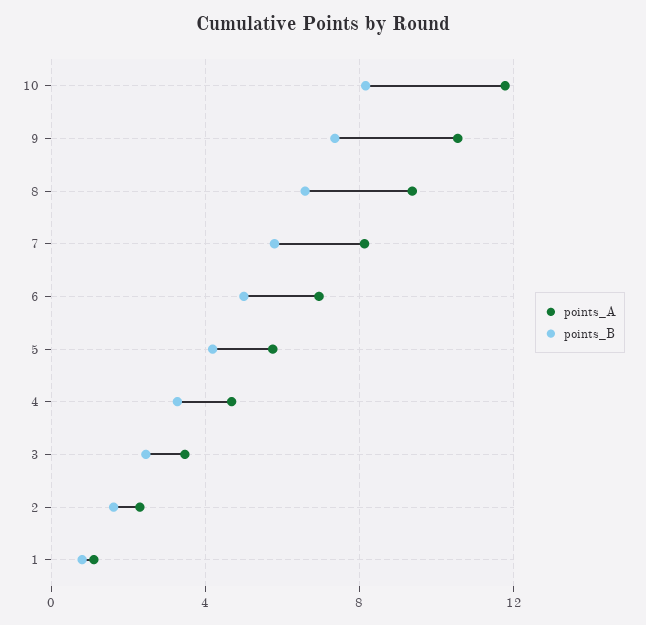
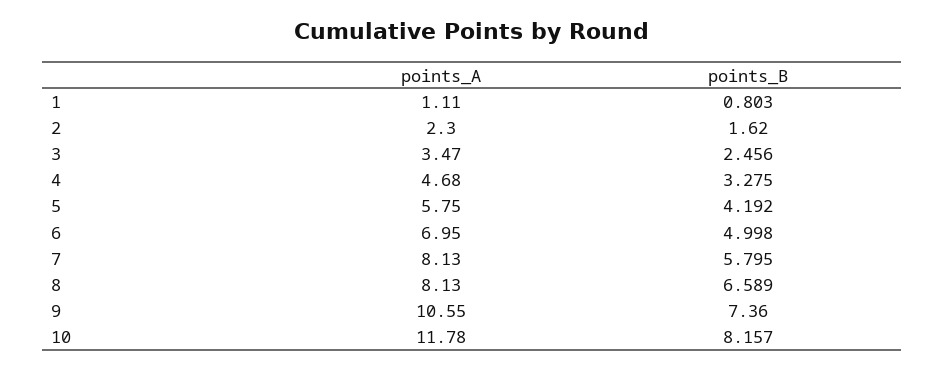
  {
    "points_A": {
      "10": 11.78,
      "9": 10.55,
-     "8": 9.5,
+     "8": 8.13,
      "7": 8.13,
      "6": 6.95,
      "5": 5.75,
      "4": 4.68,
      "3": 3.47,
      "2": 2.3,
      "1": 1.11
    },
    "points_B": {
      "10": 8.157,
      "9": 7.36,
      "8": 6.589,
      "7": 5.795,
      "6": 4.998,
      "5": 4.192,
      "4": 3.275,
      "3": 2.456,
      "2": 1.62,
      "1": 0.803
    }
  }

